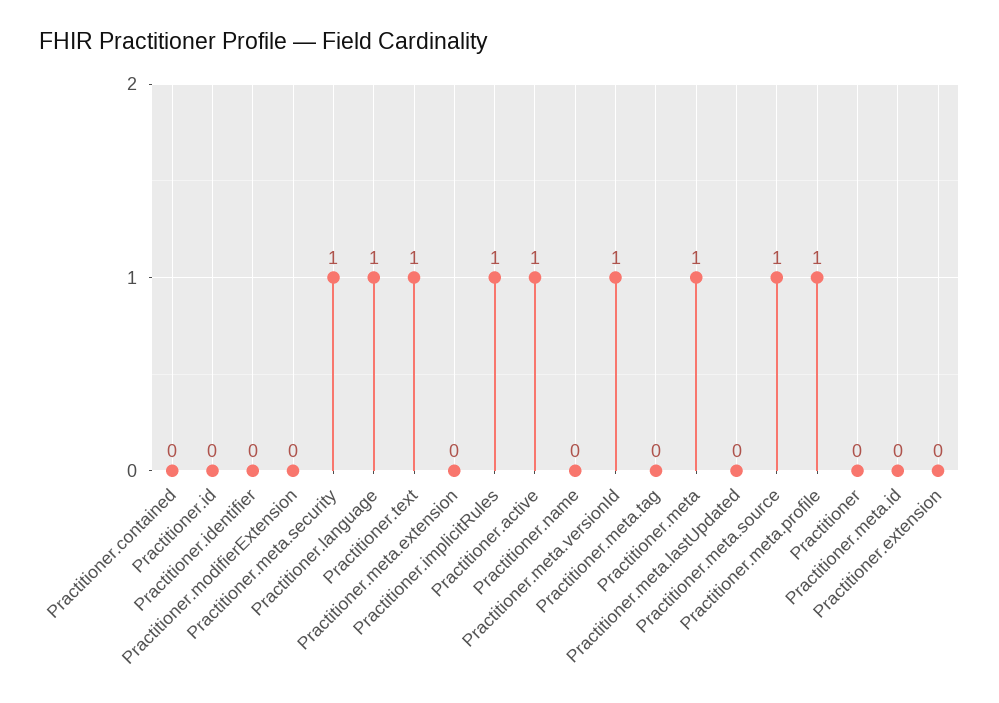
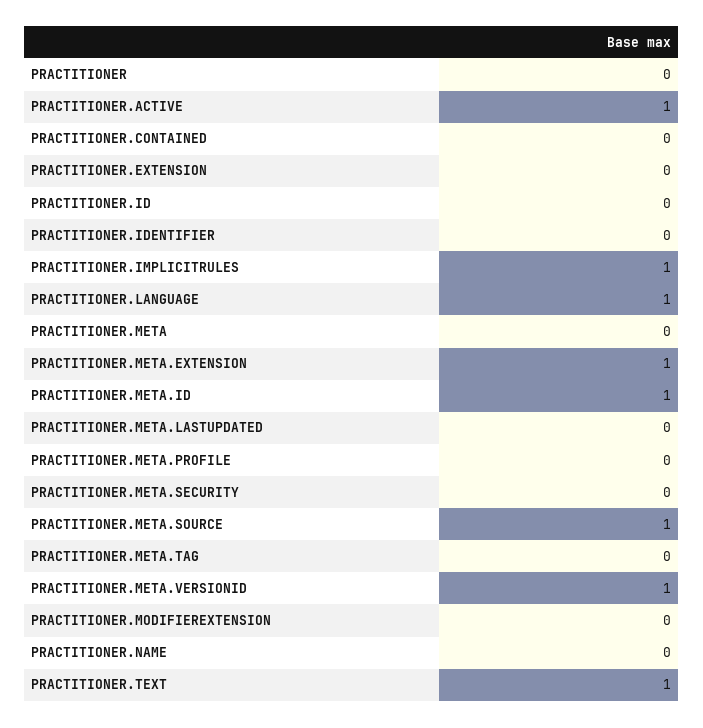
  {
    "Practitioner.contained": 0,
    "Practitioner.id": 0,
    "Practitioner.identifier": 0,
    "Practitioner.modifierExtension": 0,
-   "Practitioner.meta.security": 1,
+   "Practitioner.meta.security": 0,
    "Practitioner.language": 1,
    "Practitioner.text": 1,
-   "Practitioner.meta.extension": 0,
+   "Practitioner.meta.extension": 1,
    "Practitioner.implicitRules": 1,
    "Practitioner.active": 1,
    "Practitioner.name": 0,
    "Practitioner.meta.versionId": 1,
    "Practitioner.meta.tag": 0,
-   "Practitioner.meta": 1,
+   "Practitioner.meta": 0,
    "Practitioner.meta.lastUpdated": 0,
    "Practitioner.meta.source": 1,
-   "Practitioner.meta.profile": 1,
+   "Practitioner.meta.profile": 0,
    "Practitioner": 0,
-   "Practitioner.meta.id": 0,
+   "Practitioner.meta.id": 1,
    "Practitioner.extension": 0
  }

